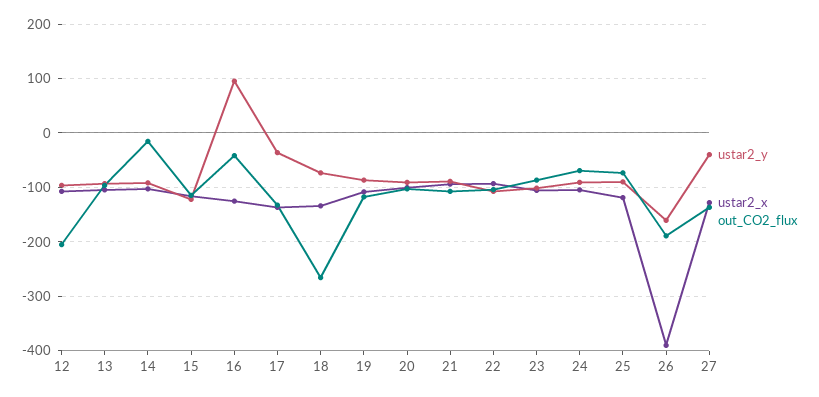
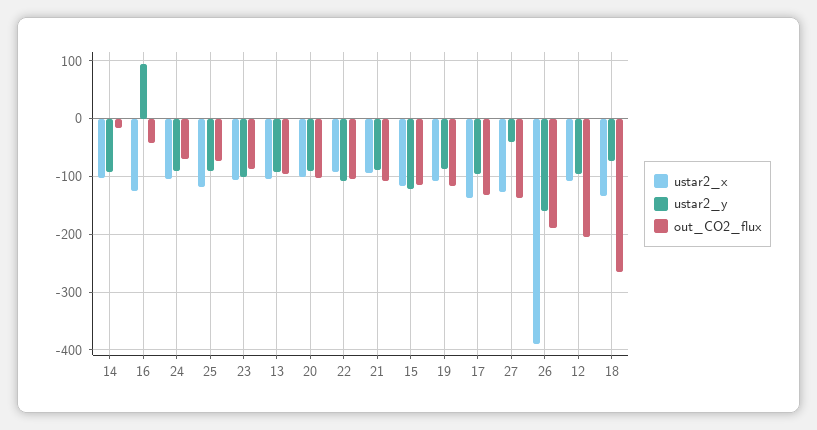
  {
    "ustar2_y": {
      "12": -100,
      "13": -100,
      "14": -100,
      "15": -120,
      "16": 100,
-     "17": -40,
+     "17": -100,
      "18": -80,
      "19": -80,
      "20": -100,
      "21": -80,
      "22": -100,
      "23": -100,
      "24": -100,
      "25": -80,
      "26": -160,
      "27": -40
    },
    "ustar2_x": {
      "12": -100,
      "13": -100,
      "14": -100,
      "15": -120,
      "16": -120,
      "17": -140,
      "18": -140,
      "19": -100,
      "20": -100,
      "21": -100,
      "22": -100,
      "23": -100,
      "24": -100,
      "25": -120,
      "26": -380,
      "27": -120
    },
    "out_CO2_flux": {
      "12": -200,
      "13": -100,
      "14": -20,
      "15": -120,
      "16": -40,
      "17": -140,
      "18": -260,
      "19": -120,
      "20": -100,
      "21": -100,
      "22": -100,
      "23": -80,
      "24": -60,
      "25": -80,
      "26": -180,
      "27": -140
    }
  }

